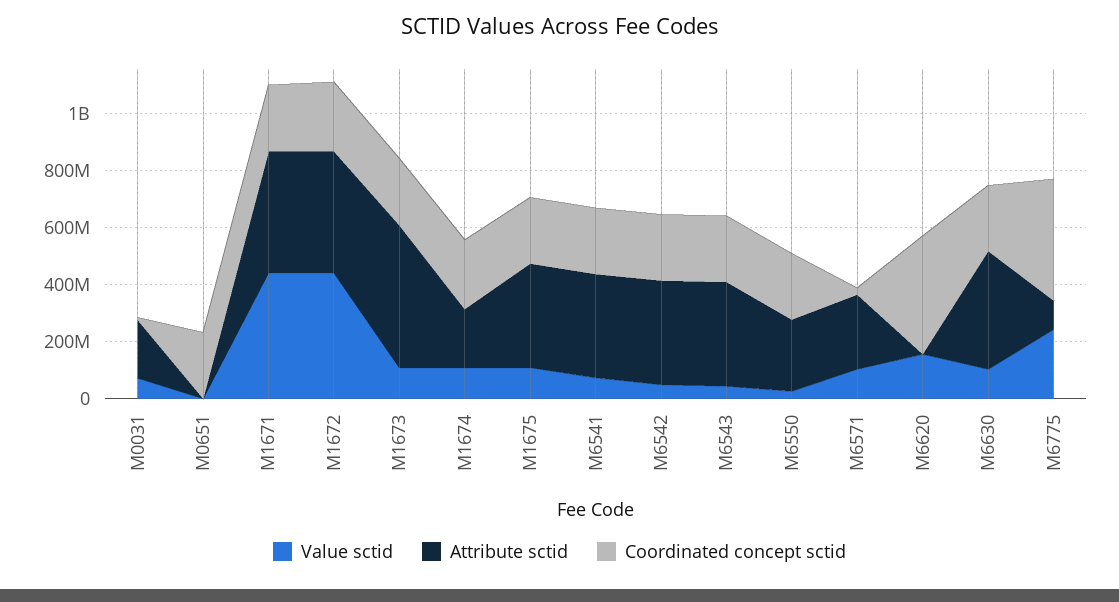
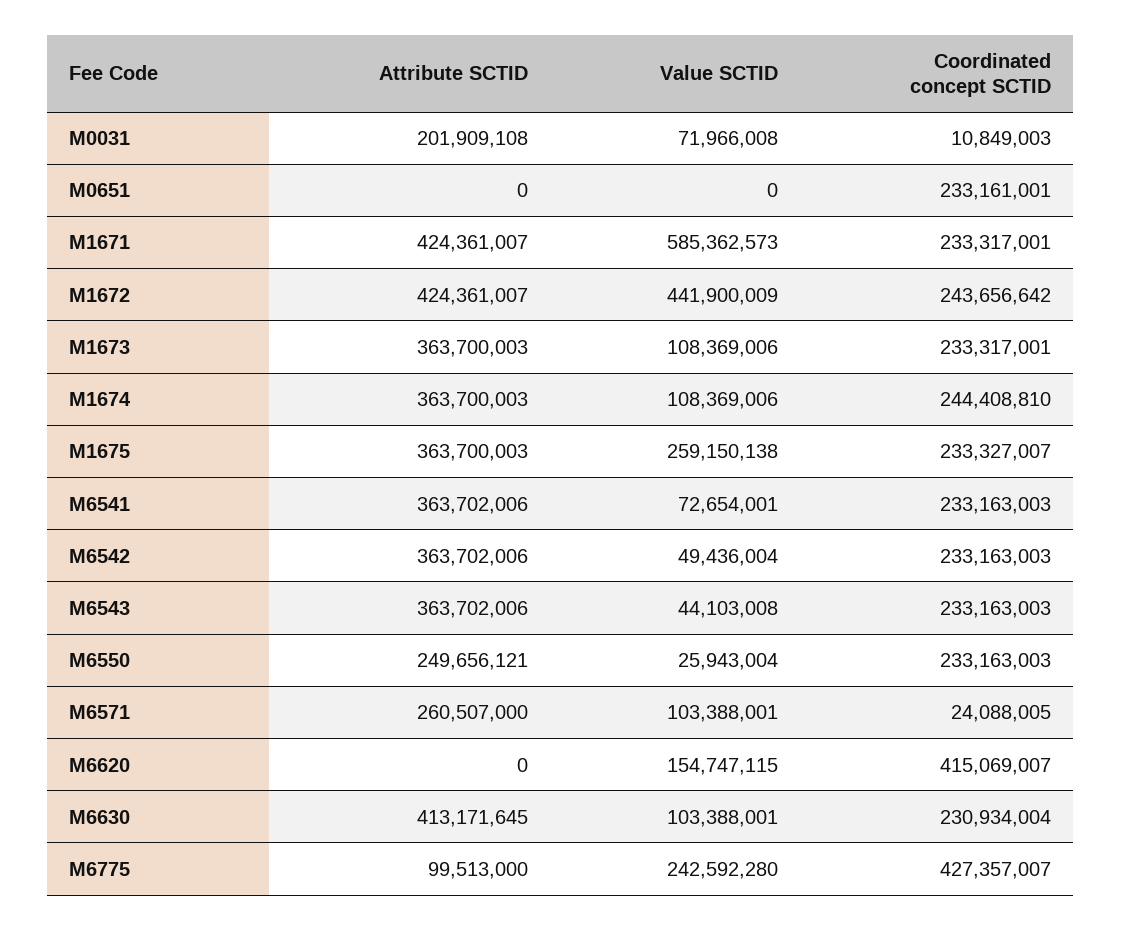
  {
    "Value sctid": {
      "M0031": 71966008,
      "M0651": 0,
-     "M1671": 450000000,
+     "M1671": 585362573,
      "M1672": 441900009,
      "M1673": 108369006,
      "M1674": 108369006,
-     "M1675": 100000000,
+     "M1675": 259150138,
      "M6541": 72654001,
      "M6542": 49436004,
      "M6543": 44103008,
      "M6550": 25943004,
      "M6571": 103388001,
      "M6620": 154747115,
      "M6630": 103388001,
      "M6775": 242592280
    },
    "Attribute sctid": {
      "M0031": 201909108,
      "M0651": 0,
      "M1671": 424361007,
      "M1672": 424361007,
-     "M1673": 500000000,
+     "M1673": 363700003,
-     "M1674": 200000000,
+     "M1674": 363700003,
      "M1675": 363700003,
      "M6541": 363702006,
      "M6542": 363702006,
      "M6543": 363702006,
      "M6550": 249656121,
      "M6571": 260507000,
      "M6620": 0,
      "M6630": 413171645,
      "M6775": 99513000
    },
    "Coordinated concept sctid": {
      "M0031": 10849003,
      "M0651": 233161001,
      "M1671": 233317001,
      "M1672": 243656642,
      "M1673": 233317001,
      "M1674": 244408810,
      "M1675": 233327007,
      "M6541": 233163003,
      "M6542": 233163003,
      "M6543": 233163003,
      "M6550": 233163003,
      "M6571": 24088005,
      "M6620": 415069007,
      "M6630": 230934004,
      "M6775": 427357007
    }
  }

